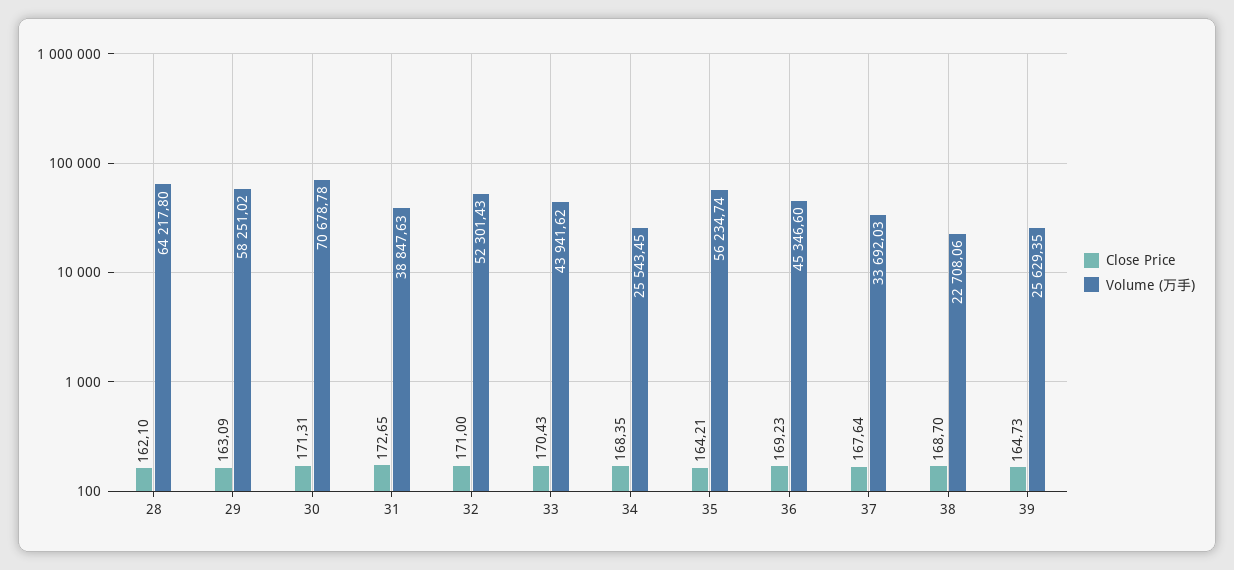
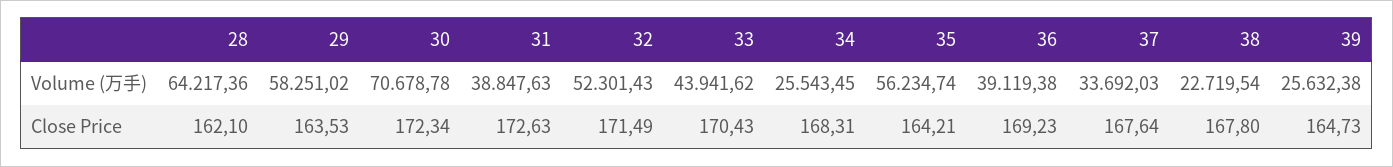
  {
    "Close Price": {
      "28": 162.1,
-     "29": 163.09,
+     "29": 163.53,
-     "30": 171.31,
+     "30": 172.34,
-     "31": 172.65,
+     "31": 172.63,
-     "32": 171,
+     "32": 171.49,
      "33": 170.43,
-     "34": 168.35,
+     "34": 168.31,
      "35": 164.21,
      "36": 169.23,
      "37": 167.64,
-     "38": 168.7,
+     "38": 167.8,
      "39": 164.73
    },
    "Volume (万手)": {
-     "28": 64217.8,
+     "28": 64217.36,
      "29": 58251.02,
      "30": 70678.78,
      "31": 38847.63,
      "32": 52301.43,
      "33": 43941.62,
      "34": 25543.45,
      "35": 56234.74,
-     "36": 45346.6,
+     "36": 39119.38,
      "37": 33692.03,
-     "38": 22708.06,
+     "38": 22719.54,
-     "39": 25629.35
+     "39": 25632.38
    }
  }

